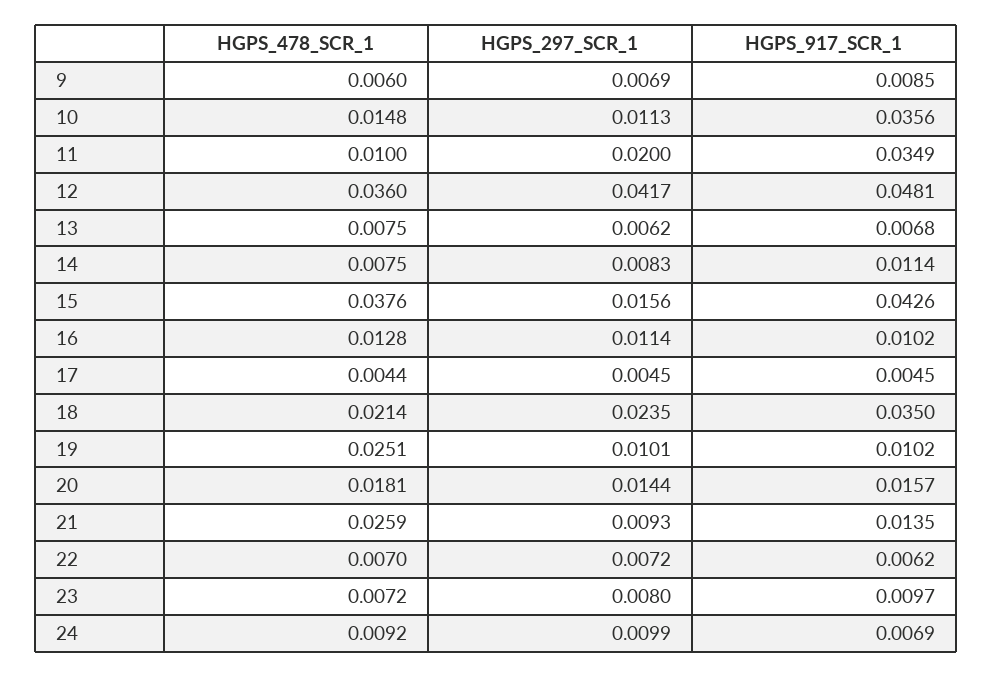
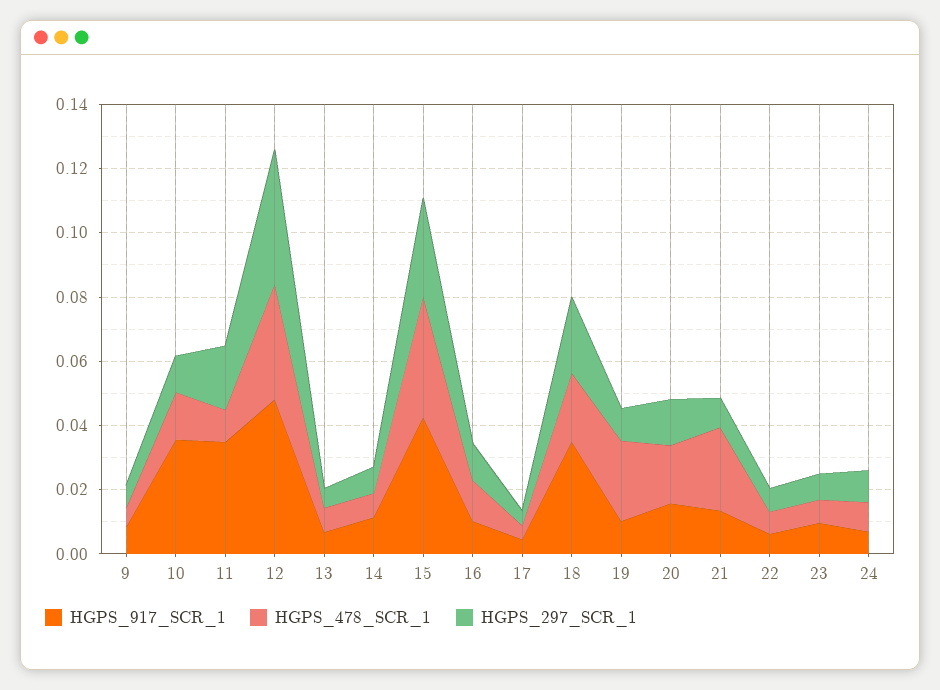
  {
    "HGPS_478_SCR_1": {
      "9": 0.006,
      "10": 0.0148,
      "11": 0.01,
      "12": 0.036,
      "13": 0.0075,
      "14": 0.0075,
      "15": 0.0376,
      "16": 0.0128,
      "17": 0.0044,
      "18": 0.0214,
      "19": 0.0251,
      "20": 0.0181,
      "21": 0.0259,
      "22": 0.007,
      "23": 0.0072,
      "24": 0.0092
    },
    "HGPS_297_SCR_1": {
      "9": 0.0069,
      "10": 0.0113,
      "11": 0.02,
      "12": 0.0417,
      "13": 0.0062,
      "14": 0.0083,
-     "15": 0.0156,
+     "15": 0.03,
      "16": 0.0114,
      "17": 0.0045,
      "18": 0.0235,
      "19": 0.0101,
      "20": 0.0144,
      "21": 0.0093,
      "22": 0.0072,
      "23": 0.008,
      "24": 0.0099
    },
    "HGPS_917_SCR_1": {
      "9": 0.0085,
      "10": 0.0356,
      "11": 0.0349,
      "12": 0.0481,
      "13": 0.0068,
      "14": 0.0114,
      "15": 0.0426,
      "16": 0.0102,
      "17": 0.0045,
      "18": 0.035,
      "19": 0.0102,
      "20": 0.0157,
      "21": 0.0135,
      "22": 0.0062,
      "23": 0.0097,
      "24": 0.0069
    }
  }

